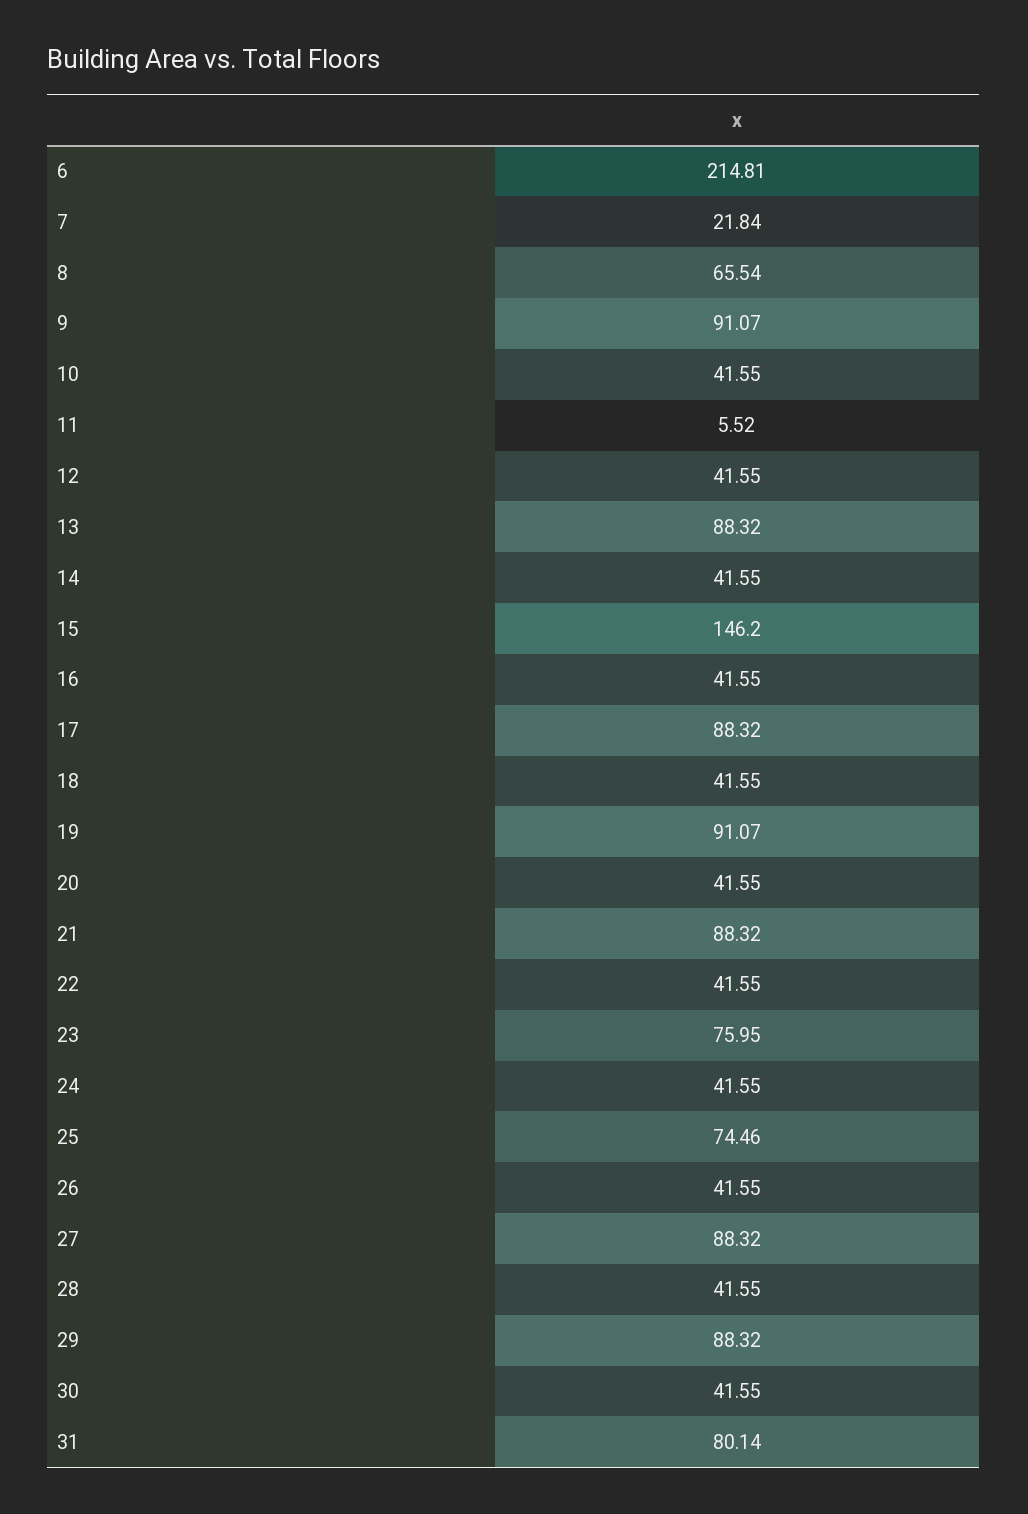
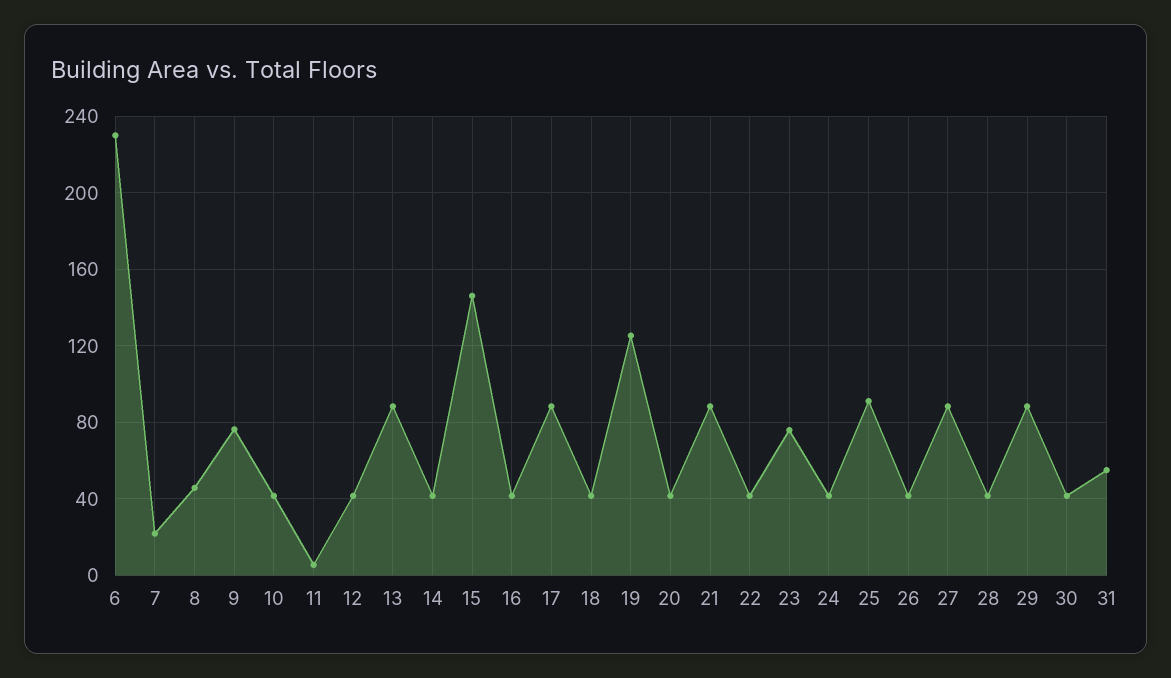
  {
-   "6": 214.81,
+   "6": 230,
    "7": 21.84,
-   "8": 65.54,
+   "8": 45,
-   "9": 91.07,
+   "9": 75,
    "10": 41.55,
    "11": 5.52,
    "12": 41.55,
    "13": 88.32,
    "14": 41.55,
    "15": 146.2,
    "16": 41.55,
    "17": 88.32,
    "18": 41.55,
-   "19": 91.07,
+   "19": 125,
    "20": 41.55,
    "21": 88.32,
    "22": 41.55,
    "23": 75.95,
    "24": 41.55,
-   "25": 74.46,
+   "25": 90,
    "26": 41.55,
    "27": 88.32,
    "28": 41.55,
    "29": 88.32,
    "30": 41.55,
-   "31": 80.14
+   "31": 55
  }

